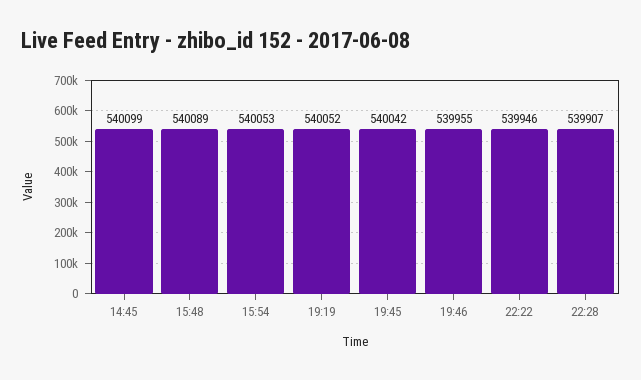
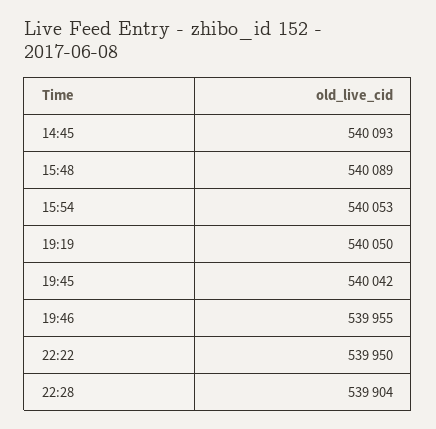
  {
-   "14:45": 540099,
+   "14:45": 540093,
    "15:48": 540089,
    "15:54": 540053,
-   "19:19": 540052,
+   "19:19": 540050,
    "19:45": 540042,
    "19:46": 539955,
-   "22:22": 539946,
+   "22:22": 539950,
-   "22:28": 539907
+   "22:28": 539904
  }

